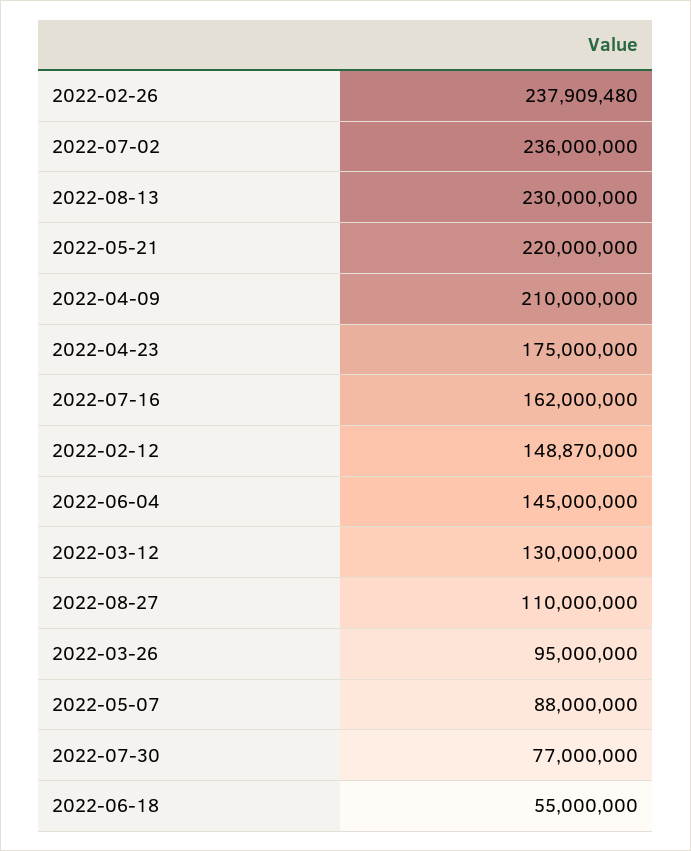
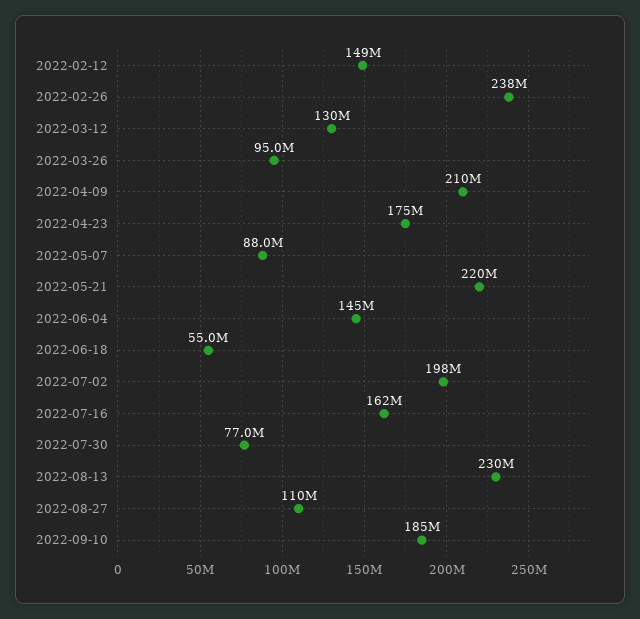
  {
    "2022-02-26": 237909480,
-   "2022-07-02": 236000000,
+   "2022-07-02": 198000000,
    "2022-08-13": 230000000,
    "2022-05-21": 220000000,
    "2022-04-09": 210000000,
    "2022-04-23": 175000000,
    "2022-07-16": 162000000,
    "2022-02-12": 148870000,
    "2022-06-04": 145000000,
    "2022-03-12": 130000000,
    "2022-08-27": 110000000,
    "2022-03-26": 95000000,
    "2022-05-07": 88000000,
    "2022-07-30": 77000000,
-   "2022-06-18": 55000000
+   "2022-06-18": 55000000,
+   "2022-09-10": 185000000
  }

